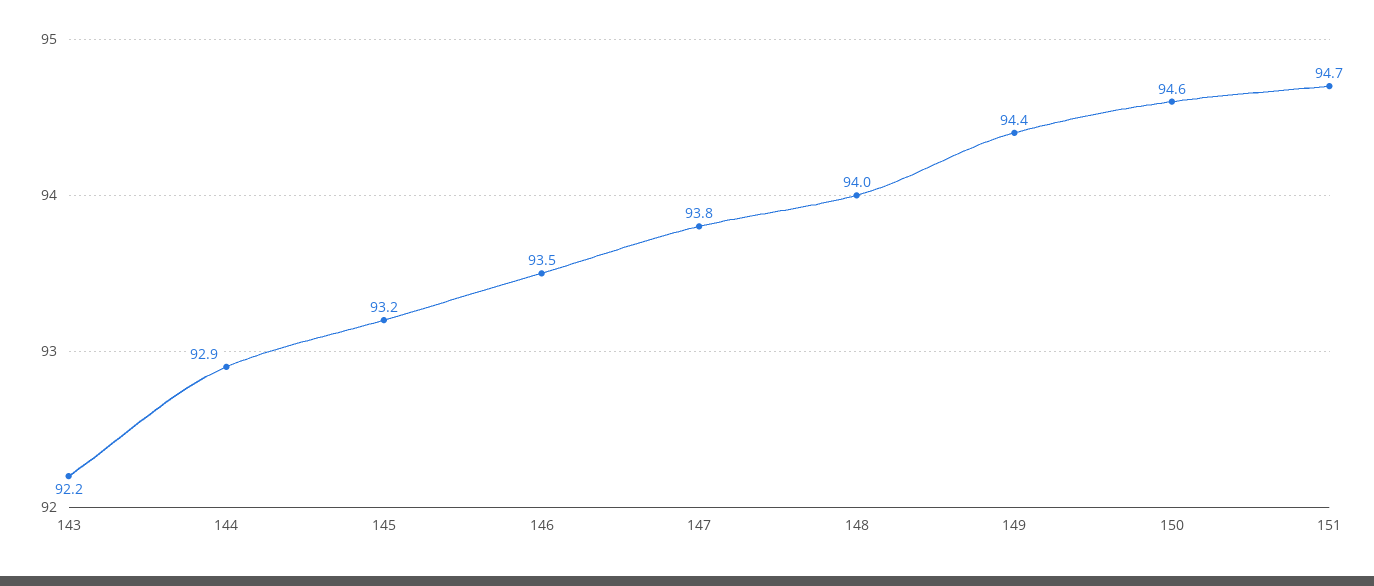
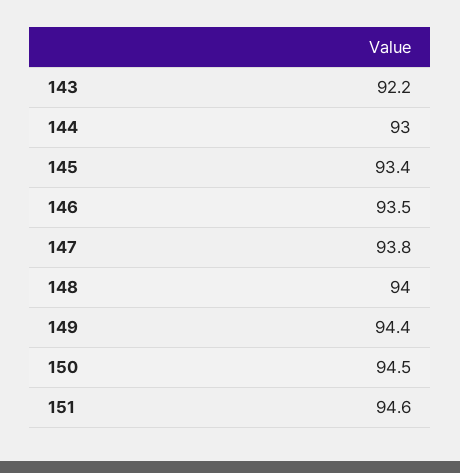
  {
    "143": 92.2,
-   "144": 92.9,
+   "144": 93,
-   "145": 93.2,
+   "145": 93.4,
    "146": 93.5,
    "147": 93.8,
    "148": 94,
    "149": 94.4,
-   "150": 94.6,
+   "150": 94.5,
-   "151": 94.7
+   "151": 94.6
  }

